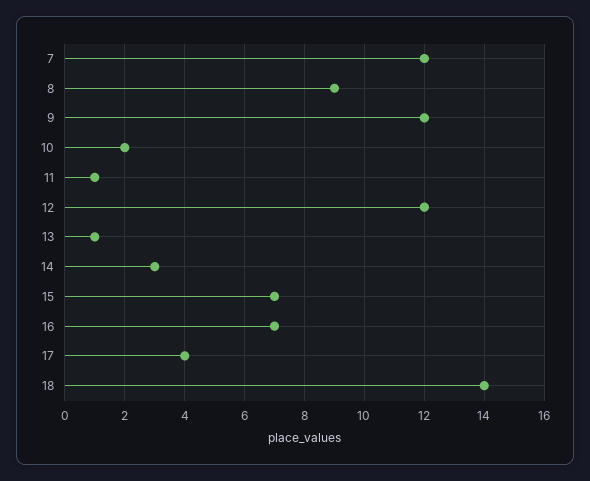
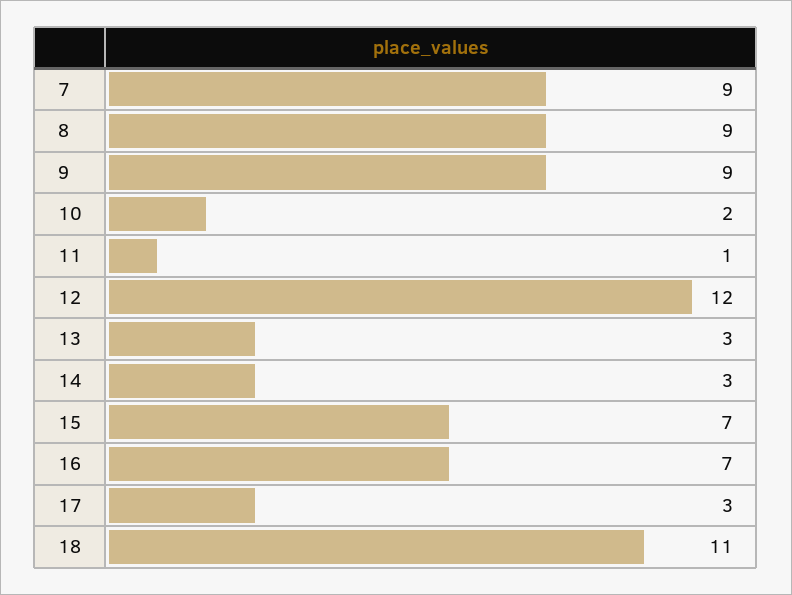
  {
-   "7": 12,
+   "7": 9,
    "8": 9,
-   "9": 12,
+   "9": 9,
    "10": 2,
    "11": 1,
    "12": 12,
-   "13": 1,
+   "13": 3,
    "14": 3,
    "15": 7,
    "16": 7,
-   "17": 4,
+   "17": 3,
-   "18": 14
+   "18": 11
  }

